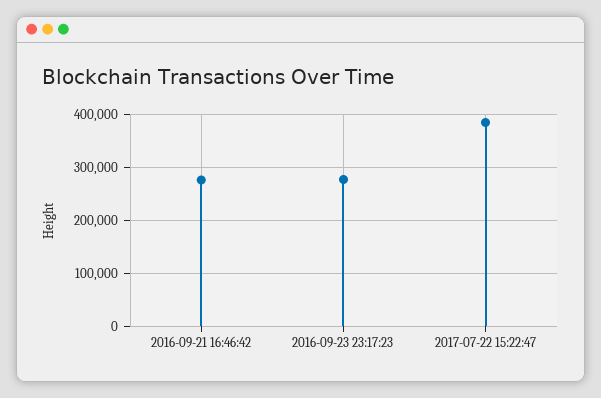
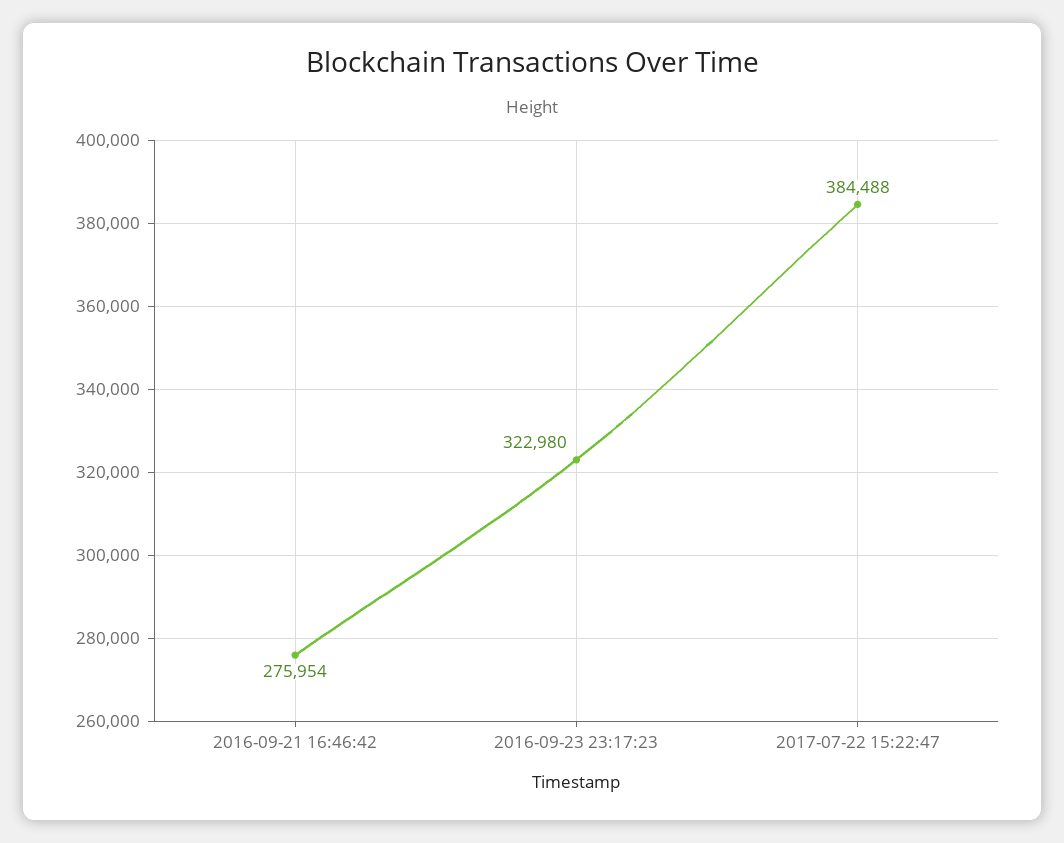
  {
    "2016-09-21 16:46:42": 275954,
-   "2016-09-23 23:17:23": 280000,
+   "2016-09-23 23:17:23": 322980,
    "2017-07-22 15:22:47": 384488
  }

